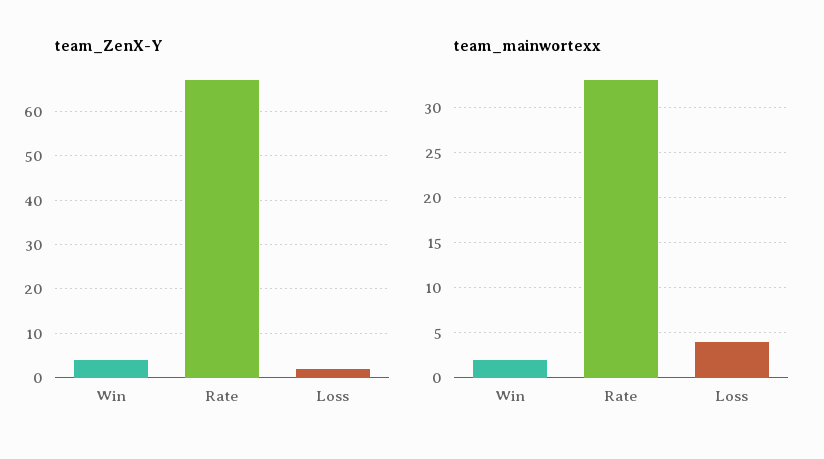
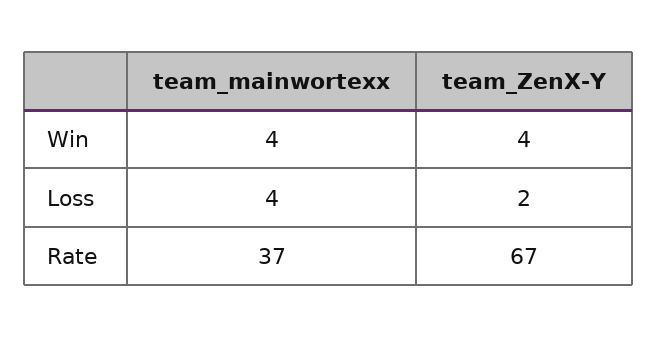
  {
    "team_ZenX-Y": {
      "Win": 4,
      "Rate": 67,
      "Loss": 2
    },
    "team_mainwortexx": {
-     "Win": 2,
+     "Win": 4,
-     "Rate": 33,
+     "Rate": 37,
      "Loss": 4
    }
  }

